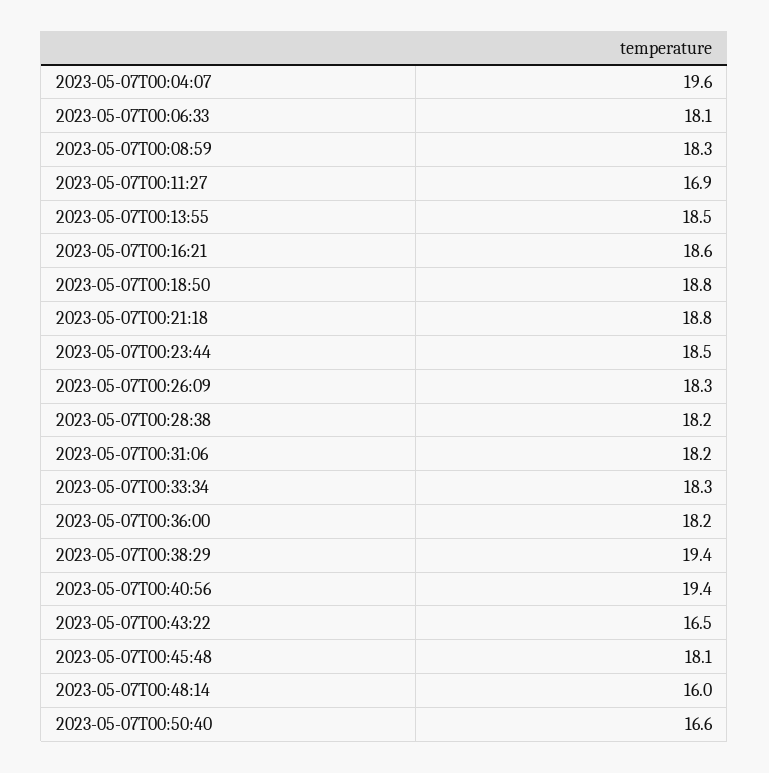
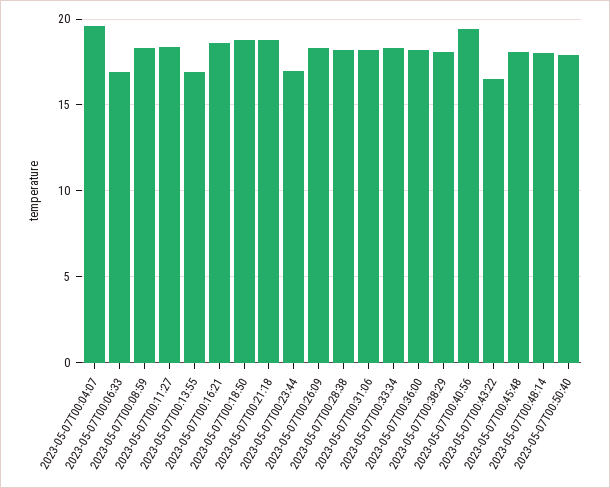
  {
    "2023-05-07T00:04:07": 19.6,
-   "2023-05-07T00:06:33": 18.1,
+   "2023-05-07T00:06:33": 17,
    "2023-05-07T00:08:59": 18.3,
-   "2023-05-07T00:11:27": 16.9,
+   "2023-05-07T00:11:27": 18.5,
-   "2023-05-07T00:13:55": 18.5,
+   "2023-05-07T00:13:55": 17,
    "2023-05-07T00:16:21": 18.6,
    "2023-05-07T00:18:50": 18.8,
    "2023-05-07T00:21:18": 18.8,
-   "2023-05-07T00:23:44": 18.5,
+   "2023-05-07T00:23:44": 17,
    "2023-05-07T00:26:09": 18.3,
    "2023-05-07T00:28:38": 18.2,
    "2023-05-07T00:31:06": 18.2,
    "2023-05-07T00:33:34": 18.3,
    "2023-05-07T00:36:00": 18.2,
-   "2023-05-07T00:38:29": 19.4,
+   "2023-05-07T00:38:29": 18,
    "2023-05-07T00:40:56": 19.4,
    "2023-05-07T00:43:22": 16.5,
    "2023-05-07T00:45:48": 18.1,
-   "2023-05-07T00:48:14": 16,
+   "2023-05-07T00:48:14": 18,
-   "2023-05-07T00:50:40": 16.6
+   "2023-05-07T00:50:40": 18
  }

